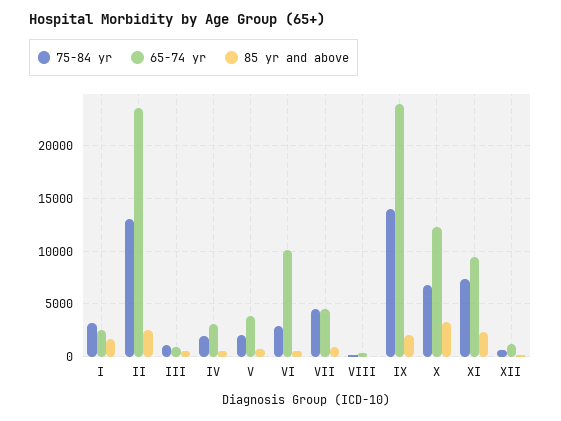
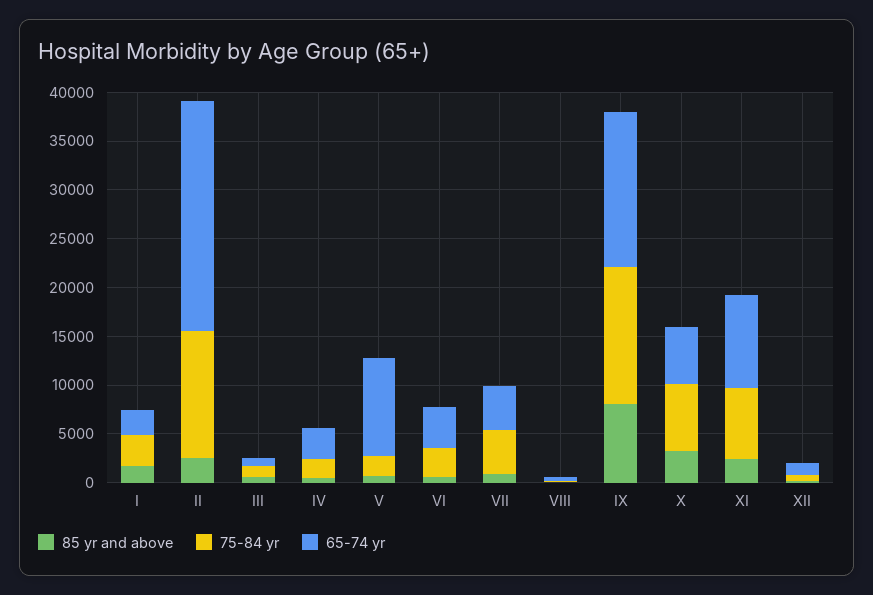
  {
    "75-84 yr": {
      "I": 3000,
      "II": 13000,
      "III": 1000,
      "IV": 2000,
      "V": 2000,
      "VI": 3000,
      "VII": 4000,
      "VIII": 0,
      "IX": 14000,
      "X": 7000,
      "XI": 7000,
      "XII": 1000
    },
    "65-74 yr": {
      "I": 3000,
      "II": 24000,
      "III": 1000,
      "IV": 3000,
-     "V": 4000,
+     "V": 10000,
-     "VI": 10000,
+     "VI": 4000,
      "VII": 5000,
      "VIII": 0,
-     "IX": 24000,
+     "IX": 16000,
-     "X": 12000,
+     "X": 6000,
      "XI": 9000,
      "XII": 1000
    },
    "85 yr and above": {
      "I": 2000,
      "II": 2000,
      "III": 1000,
      "IV": 1000,
      "V": 1000,
      "VI": 1000,
      "VII": 1000,
      "VIII": 0,
-     "IX": 2000,
+     "IX": 8000,
      "X": 3000,
      "XI": 2000,
      "XII": 0
    }
  }

